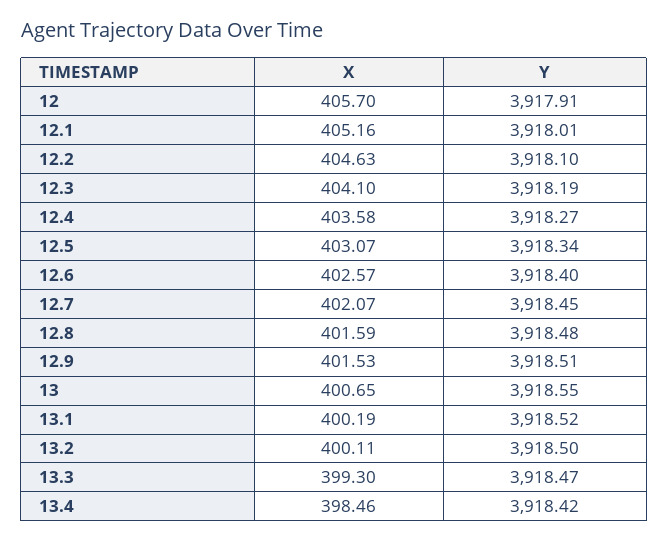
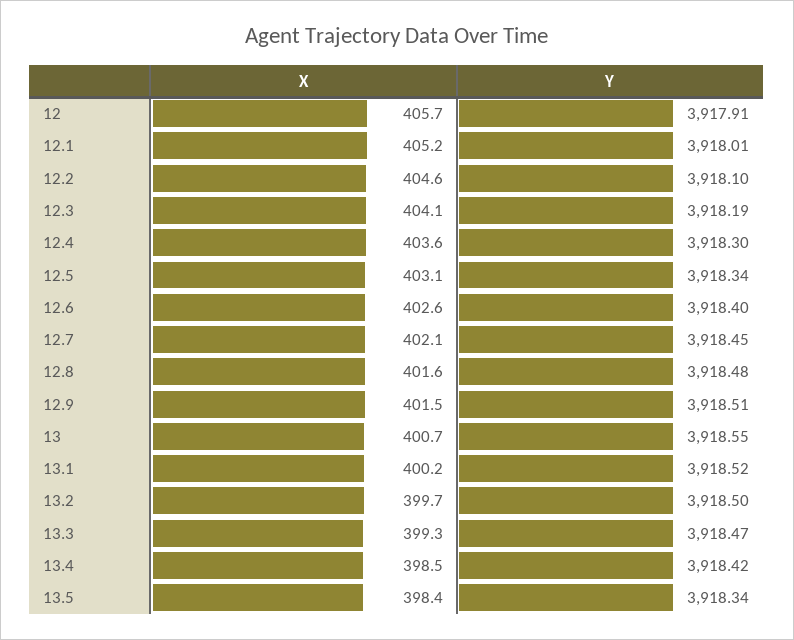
  {
    "X": {
      "12": 405.7,
      "12.1": 405.16,
      "12.2": 404.63,
      "12.3": 404.1,
      "12.4": 403.58,
      "12.5": 403.07,
      "12.6": 402.57,
      "12.7": 402.07,
      "12.8": 401.59,
      "12.9": 401.53,
      "13": 400.65,
      "13.1": 400.19,
-     "13.2": 400.11,
+     "13.2": 399.7,
      "13.3": 399.3,
-     "13.4": 398.46
+     "13.4": 398.46,
+     "13.5": 398.4
    },
    "Y": {
      "12": 3917.91,
      "12.1": 3918.01,
      "12.2": 3918.1,
      "12.3": 3918.19,
-     "12.4": 3918.27,
+     "12.4": 3918.3,
      "12.5": 3918.34,
      "12.6": 3918.4,
      "12.7": 3918.45,
      "12.8": 3918.48,
      "12.9": 3918.51,
      "13": 3918.55,
      "13.1": 3918.52,
      "13.2": 3918.5,
      "13.3": 3918.47,
-     "13.4": 3918.42
+     "13.4": 3918.42,
+     "13.5": 3918.34
    }
  }

